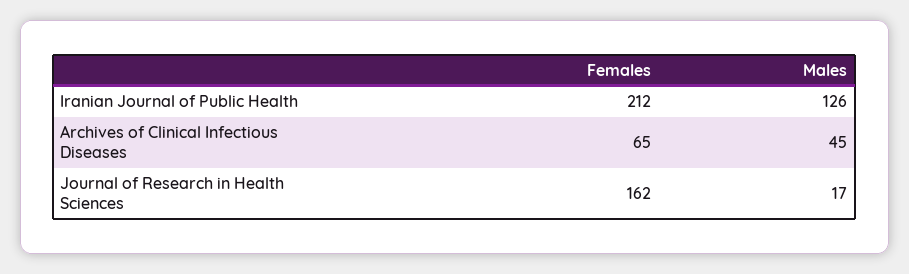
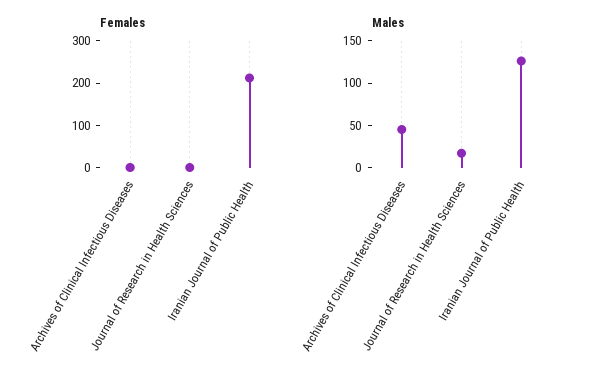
  {
    "Females": {
      "Iranian Journal of Public Health": 212,
-     "Archives of Clinical Infectious Diseases": 65,
+     "Archives of Clinical Infectious Diseases": 0,
-     "Journal of Research in Health Sciences": 162
+     "Journal of Research in Health Sciences": 0
    },
    "Males": {
      "Iranian Journal of Public Health": 126,
      "Archives of Clinical Infectious Diseases": 45,
      "Journal of Research in Health Sciences": 17
    }
  }

